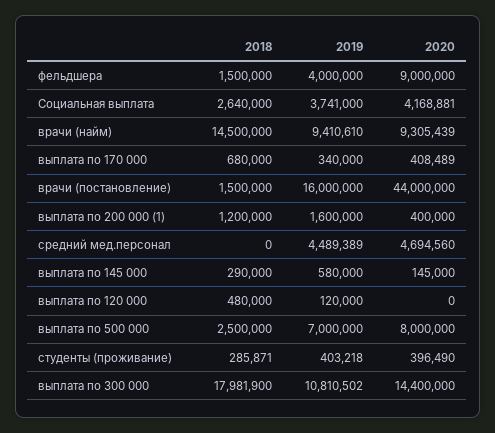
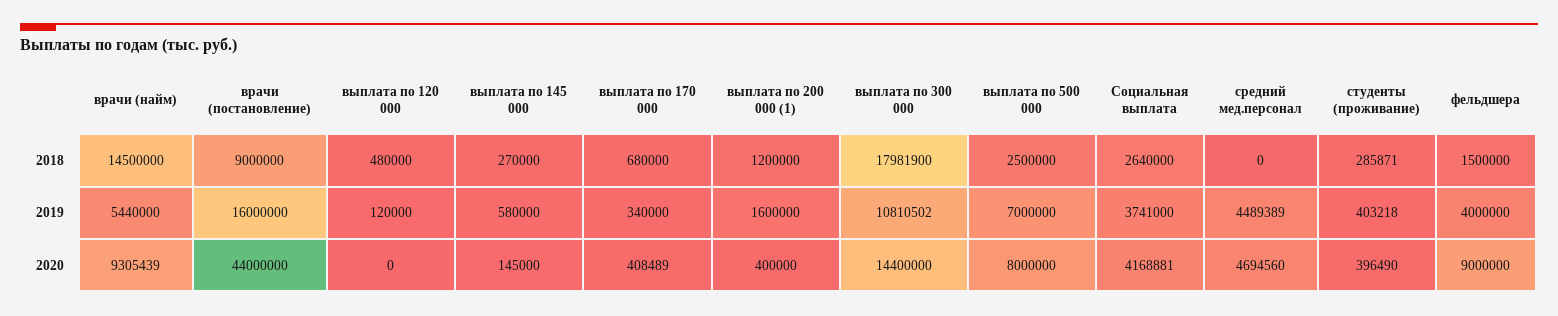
  {
    "2018": {
      "фельдшера": 1500000,
      "Социальная выплата": 2640000,
      "врачи (найм)": 14500000,
      "выплата по 170 000": 680000,
-     "врачи (постановление)": 1500000,
+     "врачи (постановление)": 9000000,
      "выплата по 200 000 (1)": 1200000,
      "средний мед.персонал": 0,
-     "выплата по 145 000": 290000,
+     "выплата по 145 000": 270000,
      "выплата по 120 000": 480000,
      "выплата по 500 000": 2500000,
      "студенты (проживание)": 285871,
      "выплата по 300 000": 17981900
    },
    "2019": {
      "фельдшера": 4000000,
      "Социальная выплата": 3741000,
-     "врачи (найм)": 9410610,
+     "врачи (найм)": 5440000,
      "выплата по 170 000": 340000,
      "врачи (постановление)": 16000000,
      "выплата по 200 000 (1)": 1600000,
      "средний мед.персонал": 4489389,
      "выплата по 145 000": 580000,
      "выплата по 120 000": 120000,
      "выплата по 500 000": 7000000,
      "студенты (проживание)": 403218,
      "выплата по 300 000": 10810502
    },
    "2020": {
      "фельдшера": 9000000,
      "Социальная выплата": 4168881,
      "врачи (найм)": 9305439,
      "выплата по 170 000": 408489,
      "врачи (постановление)": 44000000,
      "выплата по 200 000 (1)": 400000,
      "средний мед.персонал": 4694560,
      "выплата по 145 000": 145000,
      "выплата по 120 000": 0,
      "выплата по 500 000": 8000000,
      "студенты (проживание)": 396490,
      "выплата по 300 000": 14400000
    }
  }

